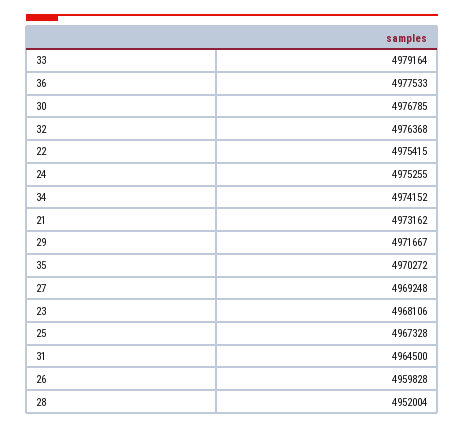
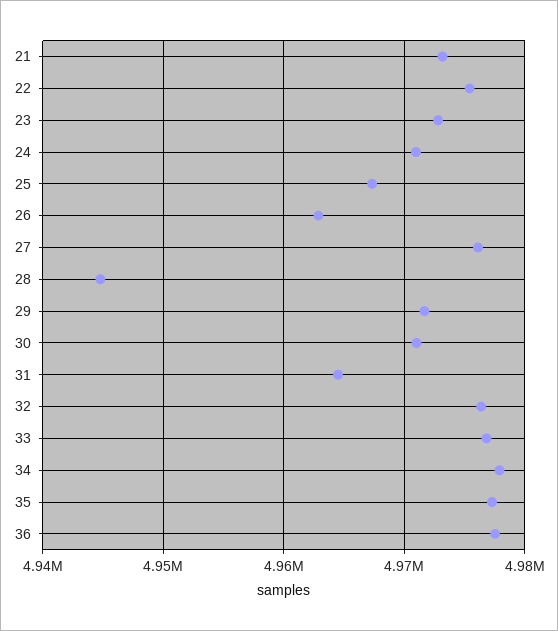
  {
-   "33": 4979164,
+   "33": 4977000,
    "36": 4977533,
-   "30": 4976785,
+   "30": 4971000,
    "32": 4976368,
    "22": 4975415,
-   "24": 4975255,
+   "24": 4971000,
-   "34": 4974152,
+   "34": 4978000,
    "21": 4973162,
    "29": 4971667,
-   "35": 4970272,
+   "35": 4977000,
-   "27": 4969248,
+   "27": 4976000,
-   "23": 4968106,
+   "23": 4973000,
    "25": 4967328,
    "31": 4964500,
-   "26": 4959828,
+   "26": 4963000,
-   "28": 4952004
+   "28": 4945000
  }

